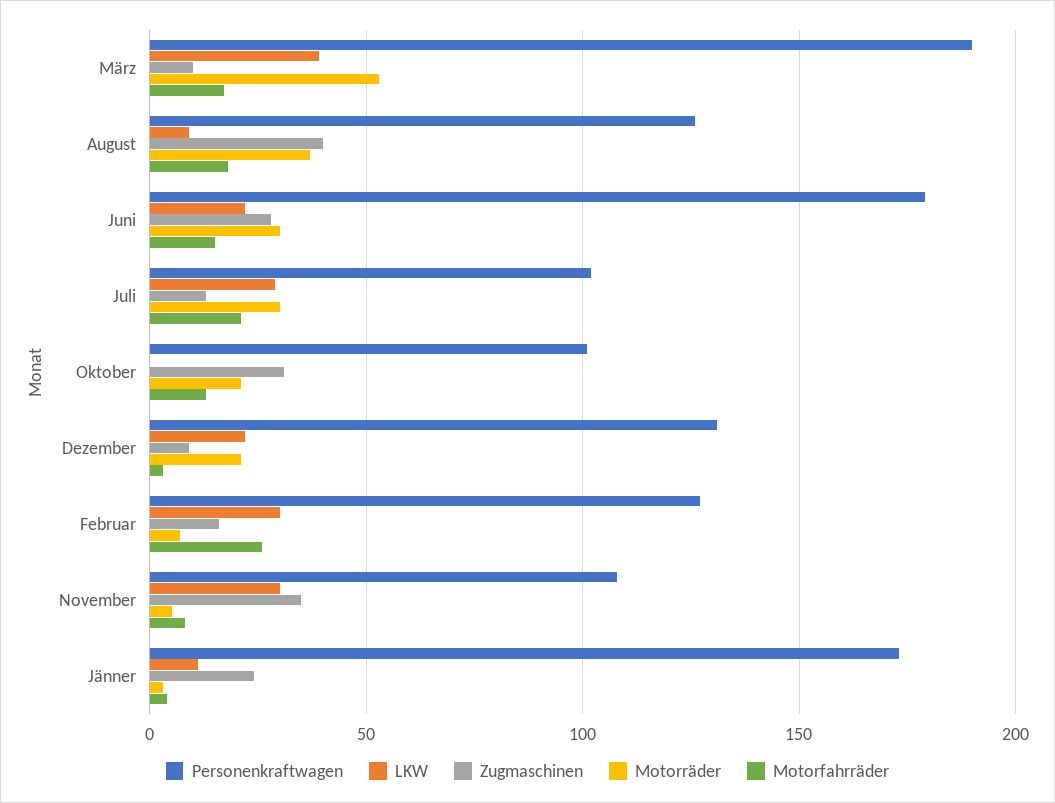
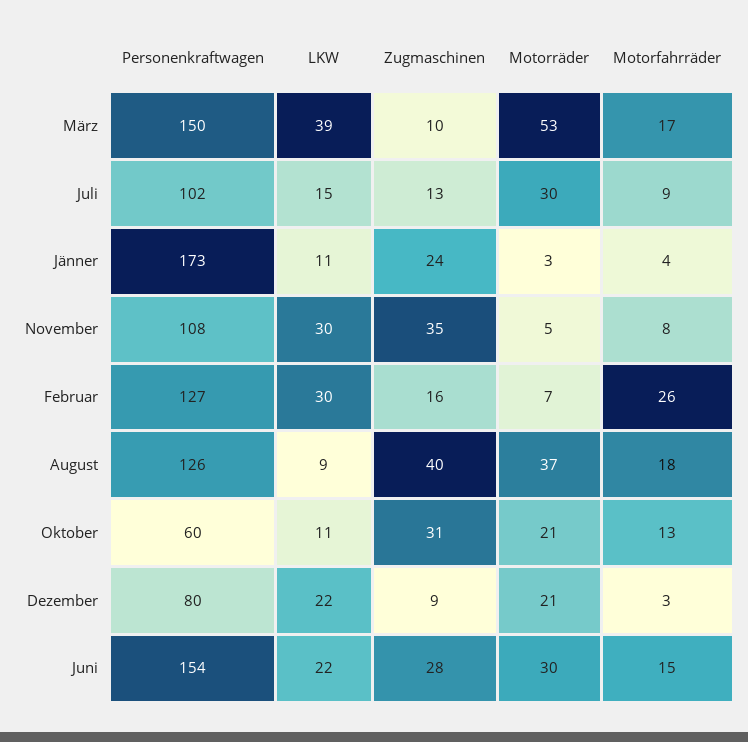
  {
    "Personenkraftwagen": {
-     "März": 190,
+     "März": 150,
      "August": 126,
-     "Juni": 180,
+     "Juni": 154,
      "Juli": 102,
-     "Oktober": 100,
+     "Oktober": 60,
-     "Dezember": 130,
+     "Dezember": 80,
      "Februar": 127,
      "November": 108,
      "Jänner": 173
    },
    "LKW": {
      "März": 39,
      "August": 9,
      "Juni": 22,
-     "Juli": 30,
+     "Juli": 15,
-     "Oktober": 0,
+     "Oktober": 11,
      "Dezember": 22,
      "Februar": 30,
      "November": 30,
      "Jänner": 11
    },
    "Zugmaschinen": {
      "März": 10,
      "August": 40,
      "Juni": 28,
      "Juli": 13,
      "Oktober": 31,
      "Dezember": 9,
      "Februar": 16,
      "November": 35,
      "Jänner": 24
    },
    "Motorräder": {
      "März": 53,
      "August": 37,
      "Juni": 30,
      "Juli": 30,
      "Oktober": 21,
      "Dezember": 21,
      "Februar": 7,
      "November": 5,
      "Jänner": 3
    },
    "Motorfahrräder": {
      "März": 17,
      "August": 18,
      "Juni": 15,
-     "Juli": 20,
+     "Juli": 9,
      "Oktober": 13,
      "Dezember": 3,
      "Februar": 26,
      "November": 8,
      "Jänner": 4
    }
  }

